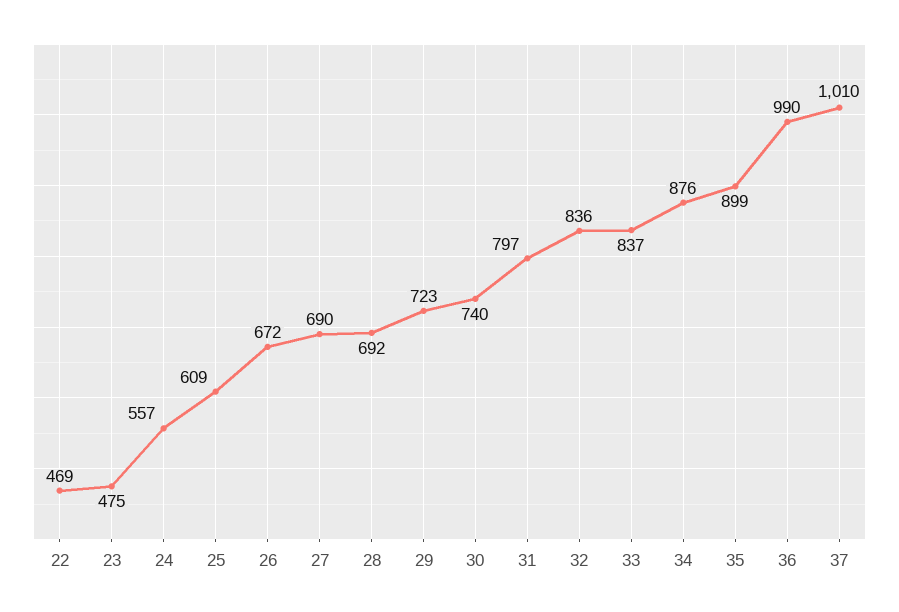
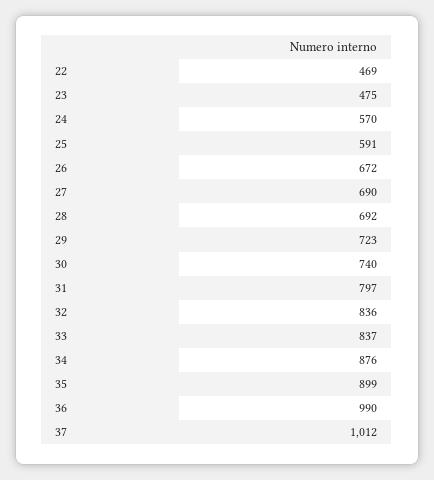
  {
    "22": 469,
    "23": 475,
-   "24": 557,
+   "24": 570,
-   "25": 609,
+   "25": 591,
    "26": 672,
    "27": 690,
    "28": 692,
    "29": 723,
    "30": 740,
    "31": 797,
    "32": 836,
    "33": 837,
    "34": 876,
    "35": 899,
    "36": 990,
-   "37": 1010
+   "37": 1012
  }

